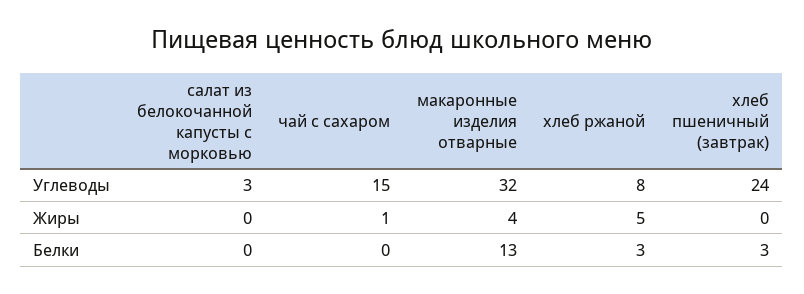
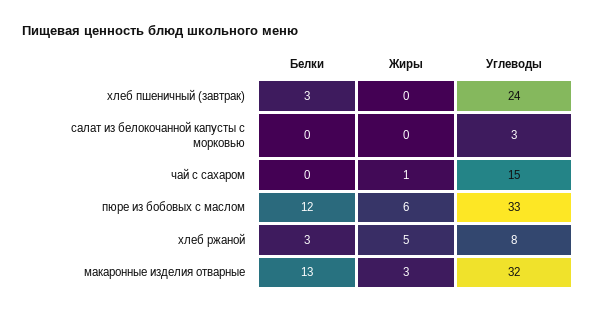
  {
    "салат из белокочанной капусты с морковью": {
      "Углеводы": 3,
      "Жиры": 0,
      "Белки": 0
    },
    "чай с сахаром": {
      "Углеводы": 15,
      "Жиры": 1,
      "Белки": 0
    },
    "макаронные изделия отварные": {
      "Углеводы": 32,
-     "Жиры": 4,
+     "Жиры": 3,
      "Белки": 13
    },
    "хлеб ржаной": {
      "Углеводы": 8,
      "Жиры": 5,
      "Белки": 3
    },
    "хлеб пшеничный (завтрак)": {
      "Углеводы": 24,
      "Жиры": 0,
      "Белки": 3
-   }
+   },
+   "пюре из бобовых с маслом": {
+     "Белки": 12,
+     "Жиры": 6,
+     "Углеводы": 33
+   }
  }

